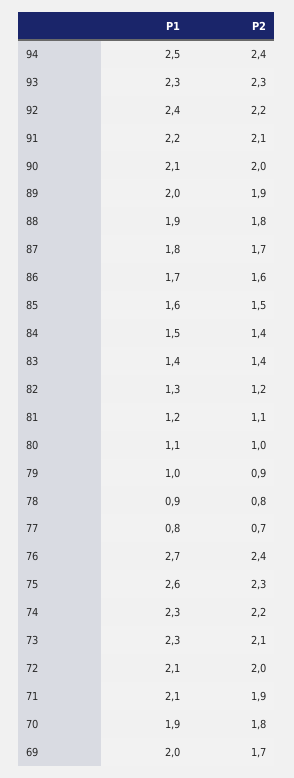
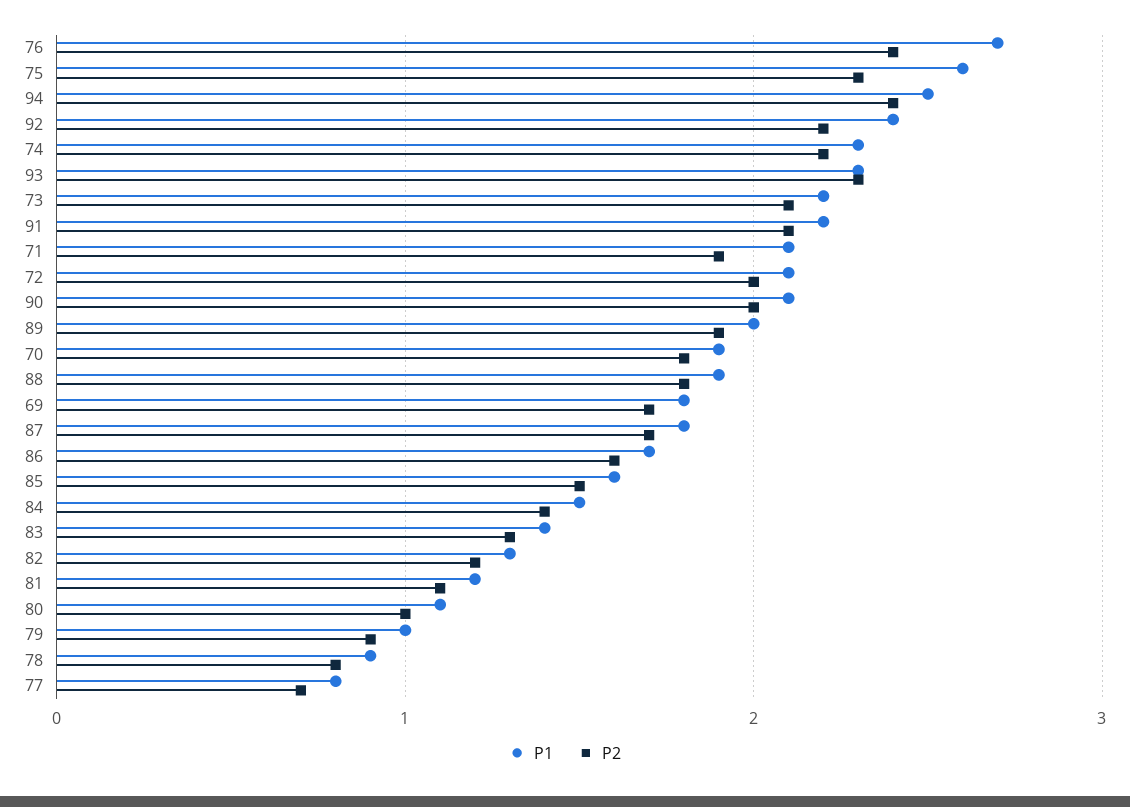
  {
    "P1": {
      "94": 2.5,
      "93": 2.3,
      "92": 2.4,
      "91": 2.2,
      "90": 2.1,
      "89": 2,
      "88": 1.9,
      "87": 1.8,
      "86": 1.7,
      "85": 1.6,
      "84": 1.5,
      "83": 1.4,
      "82": 1.3,
      "81": 1.2,
      "80": 1.1,
      "79": 1,
      "78": 0.9,
      "77": 0.8,
      "76": 2.7,
      "75": 2.6,
      "74": 2.3,
-     "73": 2.3,
+     "73": 2.2,
      "72": 2.1,
      "71": 2.1,
      "70": 1.9,
-     "69": 2
+     "69": 1.8
    },
    "P2": {
      "94": 2.4,
      "93": 2.3,
      "92": 2.2,
      "91": 2.1,
      "90": 2,
      "89": 1.9,
      "88": 1.8,
      "87": 1.7,
      "86": 1.6,
      "85": 1.5,
      "84": 1.4,
-     "83": 1.4,
+     "83": 1.3,
      "82": 1.2,
      "81": 1.1,
      "80": 1,
      "79": 0.9,
      "78": 0.8,
      "77": 0.7,
      "76": 2.4,
      "75": 2.3,
      "74": 2.2,
      "73": 2.1,
      "72": 2,
      "71": 1.9,
      "70": 1.8,
      "69": 1.7
    }
  }

